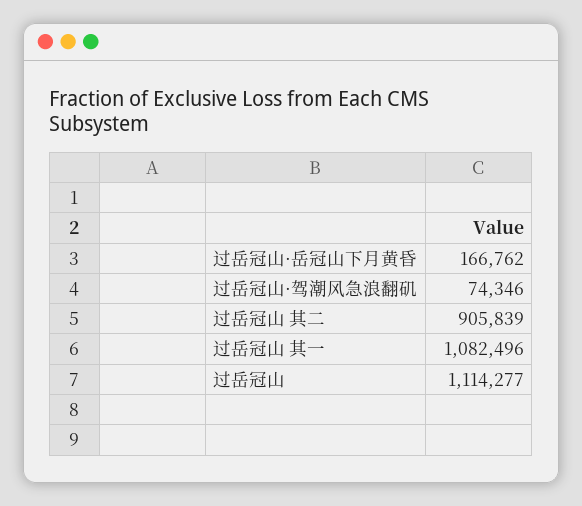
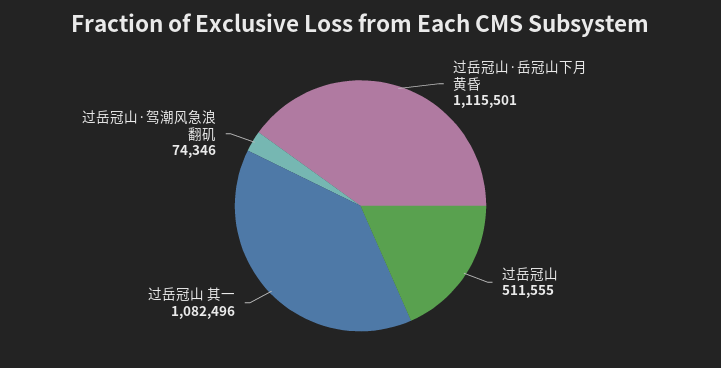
  {
-   "过岳冠山·岳冠山下月黄昏": 166762,
+   "过岳冠山·岳冠山下月黄昏": 1115501,
    "过岳冠山·驾潮风急浪翻矶": 74346,
-   "过岳冠山 其二": 905839,
    "过岳冠山 其一": 1082496,
-   "过岳冠山": 1114277
+   "过岳冠山": 511555
  }

